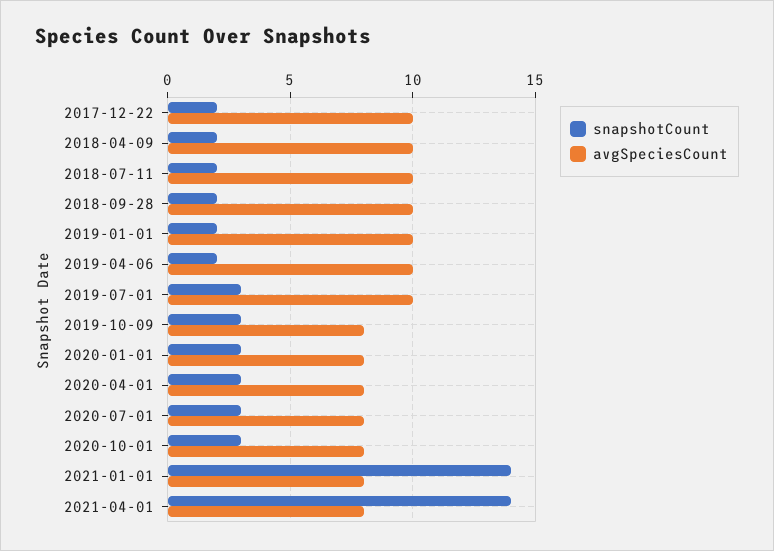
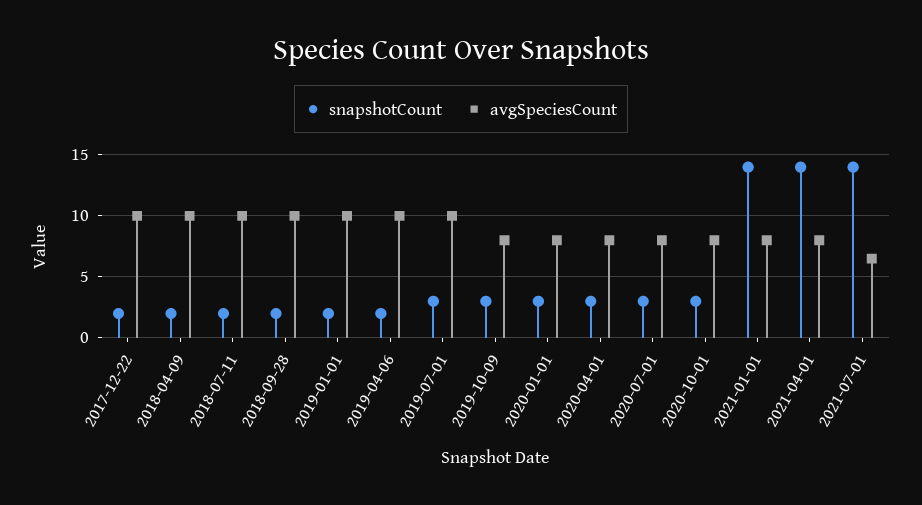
  {
    "snapshotCount": {
      "2017-12-22": 2,
      "2018-04-09": 2,
      "2018-07-11": 2,
      "2018-09-28": 2,
      "2019-01-01": 2,
      "2019-04-06": 2,
      "2019-07-01": 3,
      "2019-10-09": 3,
      "2020-01-01": 3,
      "2020-04-01": 3,
      "2020-07-01": 3,
      "2020-10-01": 3,
      "2021-01-01": 14,
-     "2021-04-01": 14
+     "2021-04-01": 14,
+     "2021-07-01": 14
    },
    "avgSpeciesCount": {
      "2017-12-22": 10,
      "2018-04-09": 10,
      "2018-07-11": 10,
      "2018-09-28": 10,
      "2019-01-01": 10,
      "2019-04-06": 10,
      "2019-07-01": 10,
      "2019-10-09": 8,
      "2020-01-01": 8,
      "2020-04-01": 8,
      "2020-07-01": 8,
      "2020-10-01": 8,
      "2021-01-01": 8,
-     "2021-04-01": 8
+     "2021-04-01": 8,
+     "2021-07-01": 6.5
    }
  }

